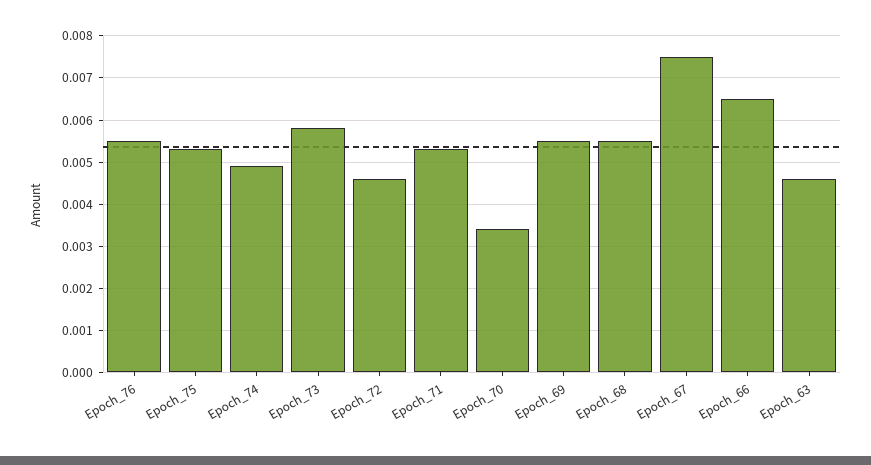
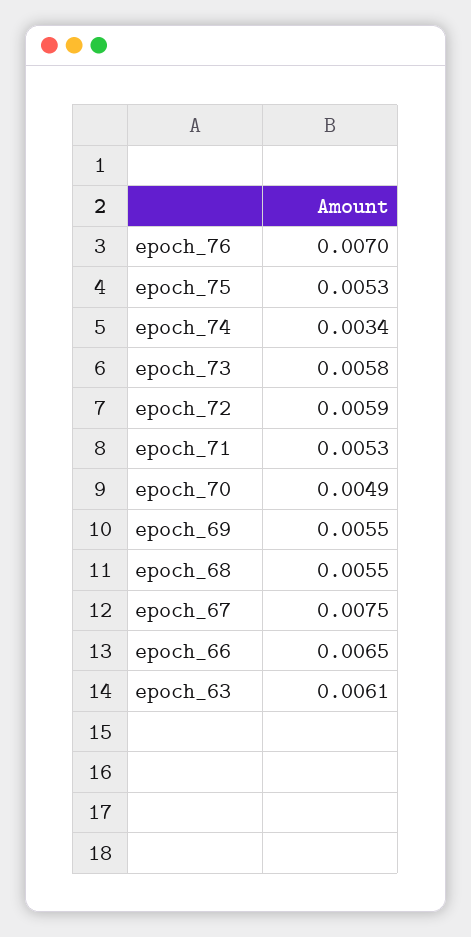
  {
-   "Epoch_76": 0.0055,
+   "Epoch_76": 0.007,
    "Epoch_75": 0.0053,
-   "Epoch_74": 0.005,
+   "Epoch_74": 0.0034,
    "Epoch_73": 0.0058,
-   "Epoch_72": 0.0045,
+   "Epoch_72": 0.0059,
    "Epoch_71": 0.0053,
-   "Epoch_70": 0.0035,
+   "Epoch_70": 0.0049,
    "Epoch_69": 0.0055,
    "Epoch_68": 0.0055,
    "Epoch_67": 0.0075,
    "Epoch_66": 0.0065,
-   "Epoch_63": 0.0045
+   "Epoch_63": 0.0061
  }

